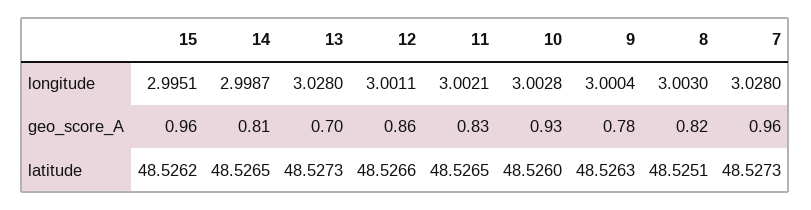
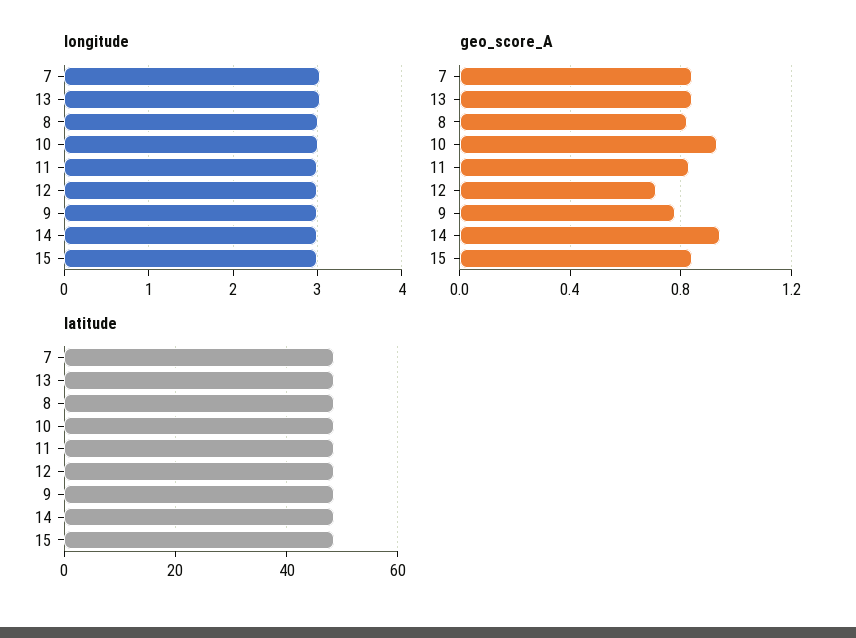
  {
    "longitude": {
      "15": 2.9951,
      "14": 2.9987,
      "13": 3.028,
      "12": 3.0011,
      "11": 3.0021,
      "10": 3.0028,
      "9": 3.0004,
      "8": 3.003,
      "7": 3.028
    },
    "geo_score_A": {
-     "15": 0.96,
+     "15": 0.85,
-     "14": 0.81,
+     "14": 0.95,
-     "13": 0.7,
+     "13": 0.85,
-     "12": 0.86,
+     "12": 0.7,
      "11": 0.83,
      "10": 0.93,
      "9": 0.78,
      "8": 0.82,
-     "7": 0.96
+     "7": 0.85
    },
    "latitude": {
      "15": 48.5262,
      "14": 48.5265,
      "13": 48.5273,
      "12": 48.5266,
      "11": 48.5265,
      "10": 48.526,
      "9": 48.5263,
      "8": 48.5251,
      "7": 48.5273
    }
  }

